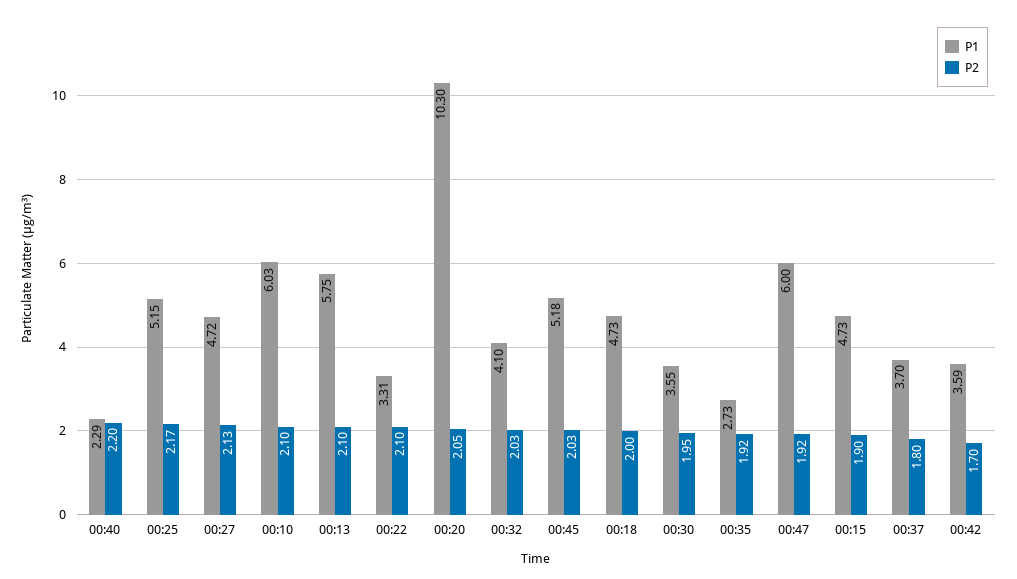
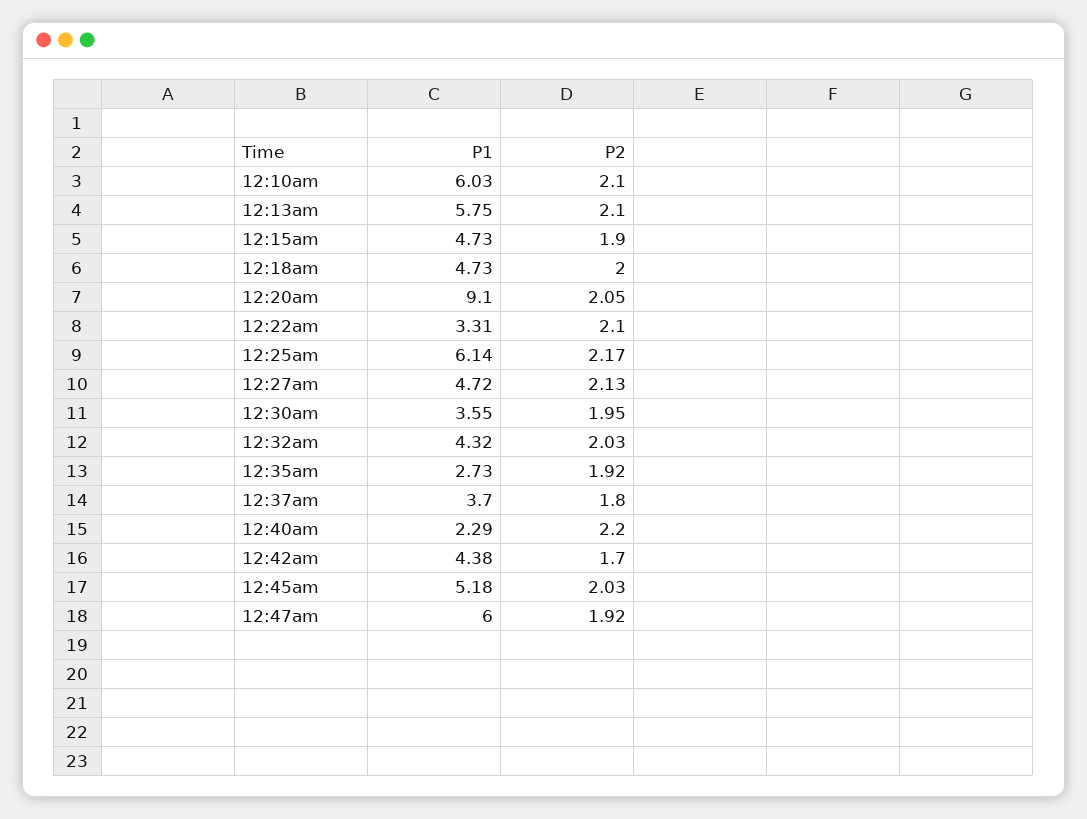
  {
    "P1": {
      "00:40": 2.29,
-     "00:25": 5.15,
+     "00:25": 6.14,
      "00:27": 4.72,
      "00:10": 6.03,
      "00:13": 5.75,
      "00:22": 3.31,
-     "00:20": 10.3,
+     "00:20": 9.1,
-     "00:32": 4.1,
+     "00:32": 4.32,
      "00:45": 5.18,
      "00:18": 4.73,
      "00:30": 3.55,
      "00:35": 2.73,
      "00:47": 6,
      "00:15": 4.73,
      "00:37": 3.7,
-     "00:42": 3.59
+     "00:42": 4.38
    },
    "P2": {
      "00:40": 2.2,
      "00:25": 2.17,
      "00:27": 2.13,
      "00:10": 2.1,
      "00:13": 2.1,
      "00:22": 2.1,
      "00:20": 2.05,
      "00:32": 2.03,
      "00:45": 2.03,
      "00:18": 2,
      "00:30": 1.95,
      "00:35": 1.92,
      "00:47": 1.92,
      "00:15": 1.9,
      "00:37": 1.8,
      "00:42": 1.7
    }
  }

